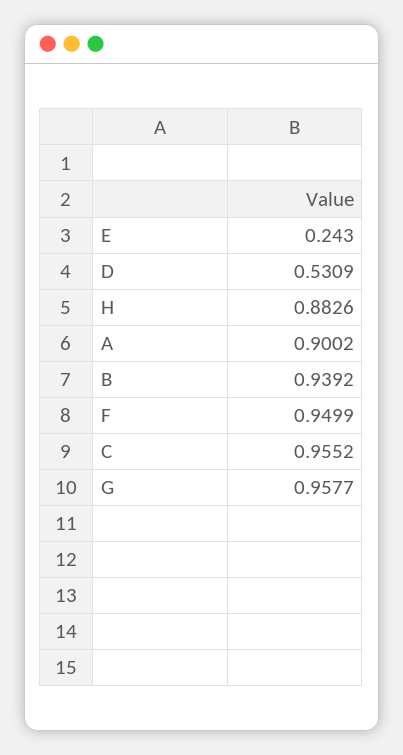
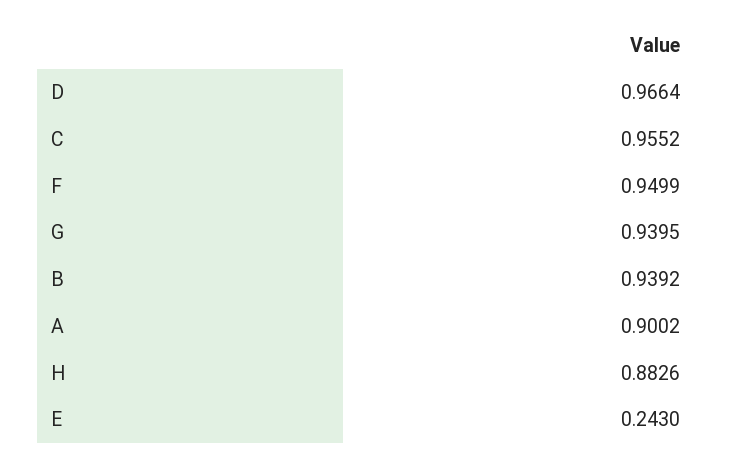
  {
    "E": 0.243,
-   "D": 0.5309,
+   "D": 0.9664,
    "H": 0.8826,
    "A": 0.9002,
    "B": 0.9392,
    "F": 0.9499,
    "C": 0.9552,
-   "G": 0.9577
+   "G": 0.9395
  }

